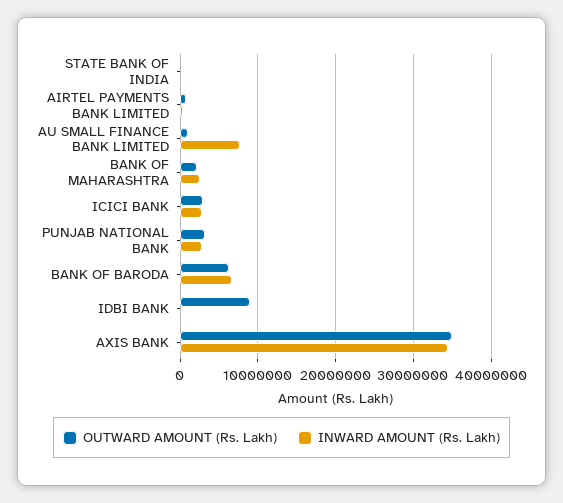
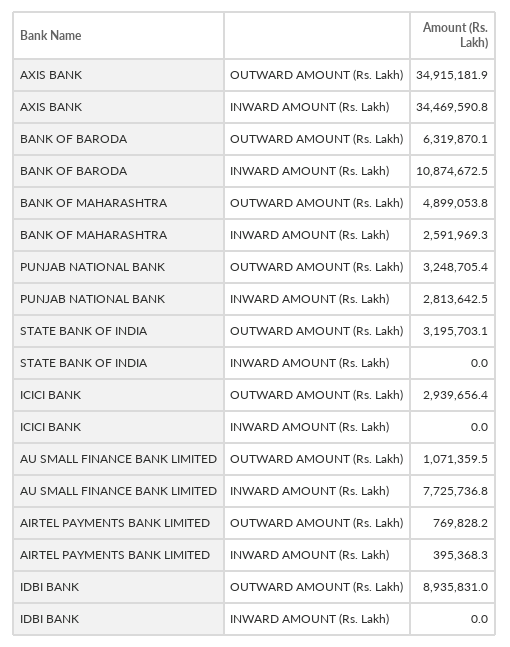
  {
    "OUTWARD AMOUNT (Rs. Lakh)": {
-     "STATE BANK OF INDIA": 0,
+     "STATE BANK OF INDIA": 3195703.1,
      "AIRTEL PAYMENTS BANK LIMITED": 769828.2,
      "AU SMALL FINANCE BANK LIMITED": 1071359.5,
-     "BANK OF MAHARASHTRA": 2000000,
+     "BANK OF MAHARASHTRA": 4899053.8,
      "ICICI BANK": 2939656.4,
      "PUNJAB NATIONAL BANK": 3248705.4,
      "BANK OF BARODA": 6319870.1,
      "IDBI BANK": 8935831,
      "AXIS BANK": 34915181.9
    },
    "INWARD AMOUNT (Rs. Lakh)": {
      "STATE BANK OF INDIA": 0,
      "AIRTEL PAYMENTS BANK LIMITED": 395368.3,
      "AU SMALL FINANCE BANK LIMITED": 7725736.8,
      "BANK OF MAHARASHTRA": 2591969.3,
-     "ICICI BANK": 3000000,
+     "ICICI BANK": 0,
      "PUNJAB NATIONAL BANK": 2813642.5,
-     "BANK OF BARODA": 7000000,
+     "BANK OF BARODA": 10874672.5,
      "IDBI BANK": 0,
      "AXIS BANK": 34469590.8
    }
  }

